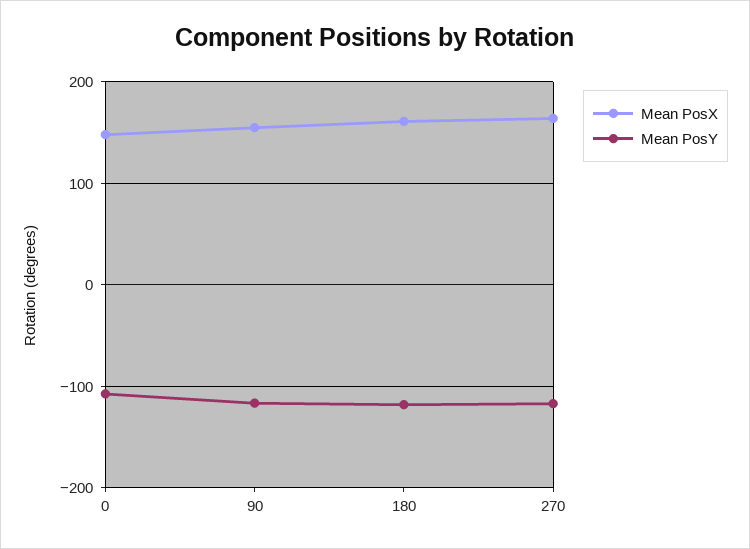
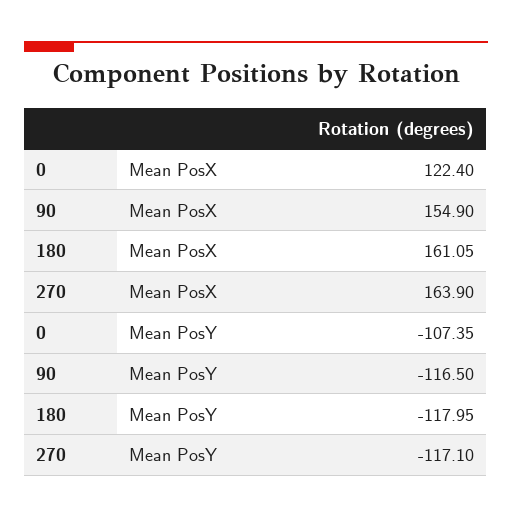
  {
    "Mean PosX": {
-     "0": 150,
+     "0": 122.4,
      "90": 154.9,
      "180": 161.05,
      "270": 163.9
    },
    "Mean PosY": {
      "0": -107.35,
      "90": -116.5,
      "180": -117.95,
      "270": -117.1
    }
  }

